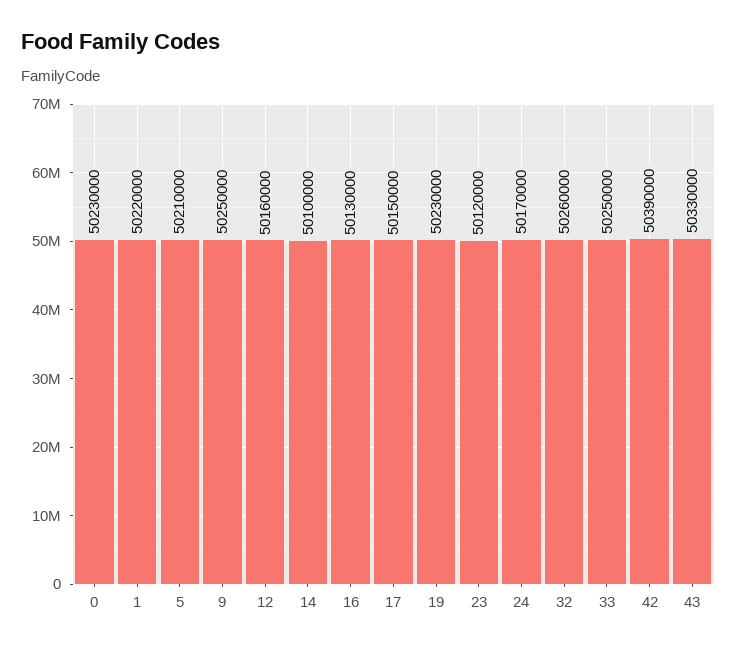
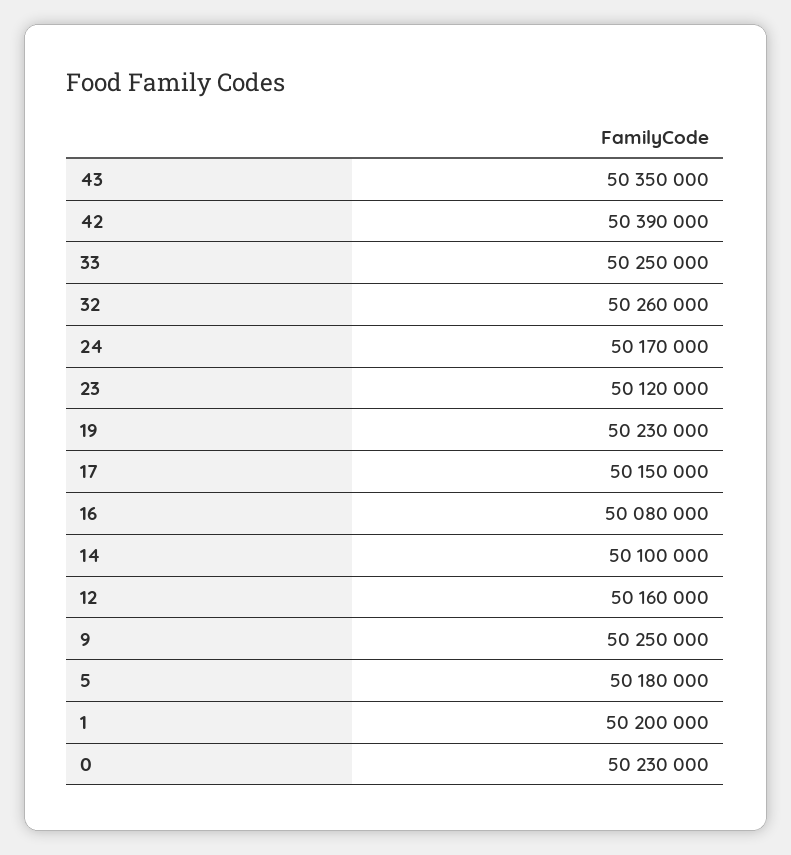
  {
    "0": 50230000,
-   "1": 50220000,
+   "1": 50200000,
-   "5": 50210000,
+   "5": 50180000,
    "9": 50250000,
    "12": 50160000,
    "14": 50100000,
-   "16": 50130000,
+   "16": 50080000,
    "17": 50150000,
    "19": 50230000,
    "23": 50120000,
    "24": 50170000,
    "32": 50260000,
    "33": 50250000,
    "42": 50390000,
-   "43": 50330000
+   "43": 50350000
  }

